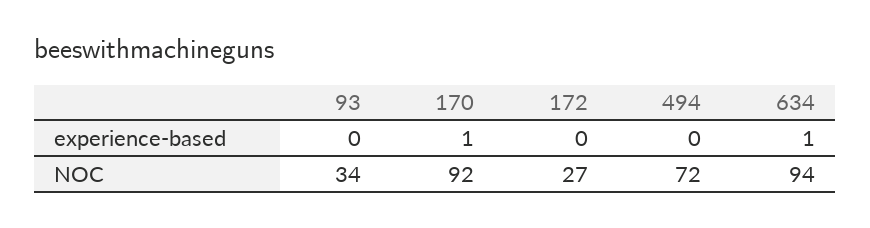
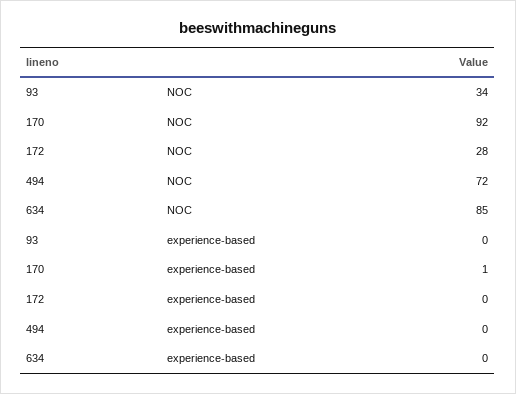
  {
    "93": {
      "experience-based": 0,
      "NOC": 34
    },
    "170": {
      "experience-based": 1,
      "NOC": 92
    },
    "172": {
      "experience-based": 0,
-     "NOC": 27
+     "NOC": 28
    },
    "494": {
      "experience-based": 0,
      "NOC": 72
    },
    "634": {
-     "experience-based": 1,
+     "experience-based": 0,
-     "NOC": 94
+     "NOC": 85
    }
  }

